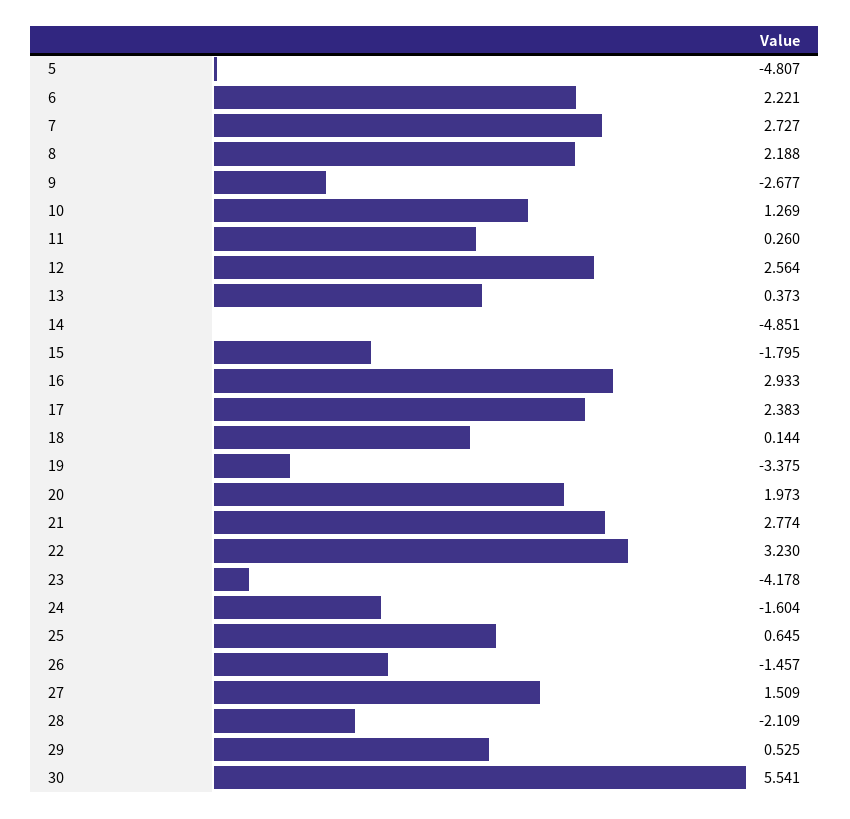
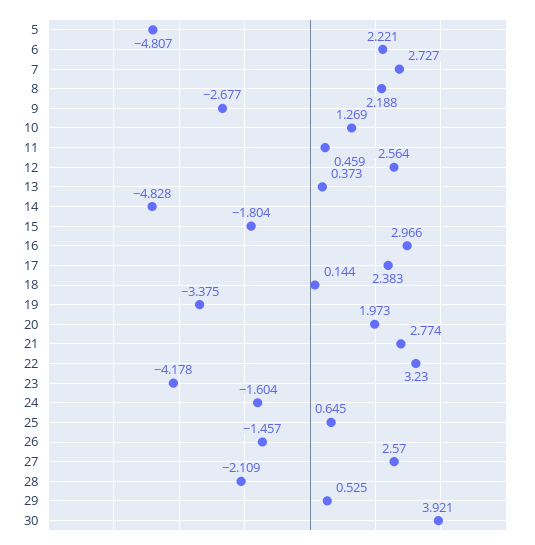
  {
    "5": -4.807,
    "6": 2.221,
    "7": 2.727,
    "8": 2.188,
    "9": -2.677,
    "10": 1.269,
-   "11": 0.26,
+   "11": 0.459,
    "12": 2.564,
    "13": 0.373,
-   "14": -4.851,
+   "14": -4.828,
-   "15": -1.795,
+   "15": -1.804,
-   "16": 2.933,
+   "16": 2.966,
    "17": 2.383,
    "18": 0.144,
    "19": -3.375,
    "20": 1.973,
    "21": 2.774,
    "22": 3.23,
    "23": -4.178,
    "24": -1.604,
    "25": 0.645,
    "26": -1.457,
-   "27": 1.509,
+   "27": 2.57,
    "28": -2.109,
    "29": 0.525,
-   "30": 5.541
+   "30": 3.921
  }

